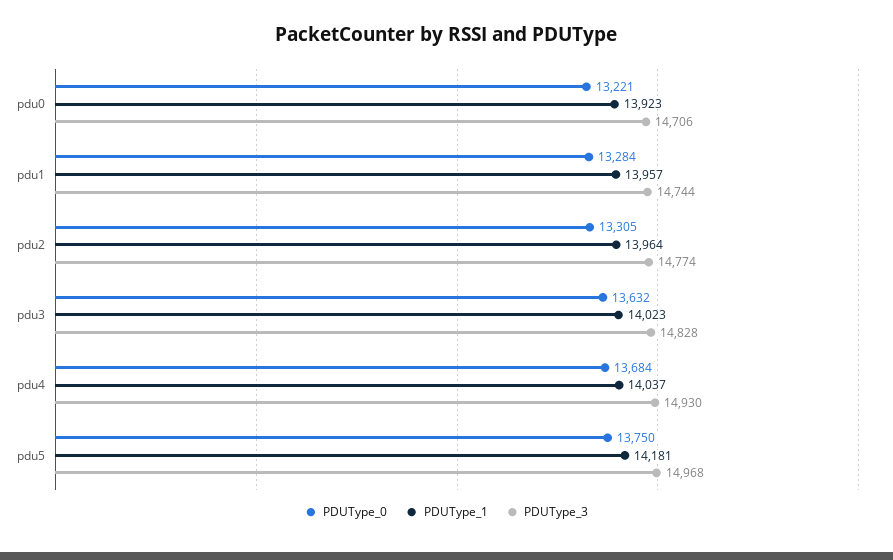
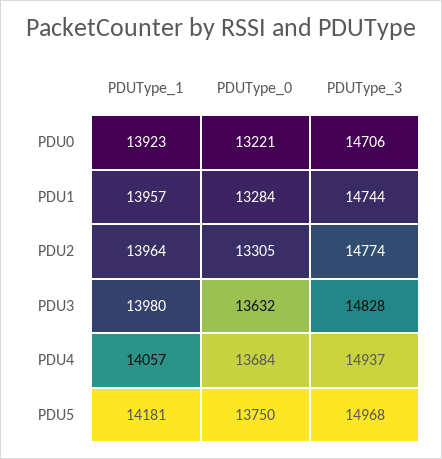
  {
    "PDUType_0": {
      "pdu0": 13221,
      "pdu1": 13284,
      "pdu2": 13305,
      "pdu3": 13632,
      "pdu4": 13684,
      "pdu5": 13750
    },
    "PDUType_1": {
      "pdu0": 13923,
      "pdu1": 13957,
      "pdu2": 13964,
-     "pdu3": 14023,
+     "pdu3": 13980,
-     "pdu4": 14037,
+     "pdu4": 14057,
      "pdu5": 14181
    },
    "PDUType_3": {
      "pdu0": 14706,
      "pdu1": 14744,
      "pdu2": 14774,
      "pdu3": 14828,
-     "pdu4": 14930,
+     "pdu4": 14937,
      "pdu5": 14968
    }
  }

